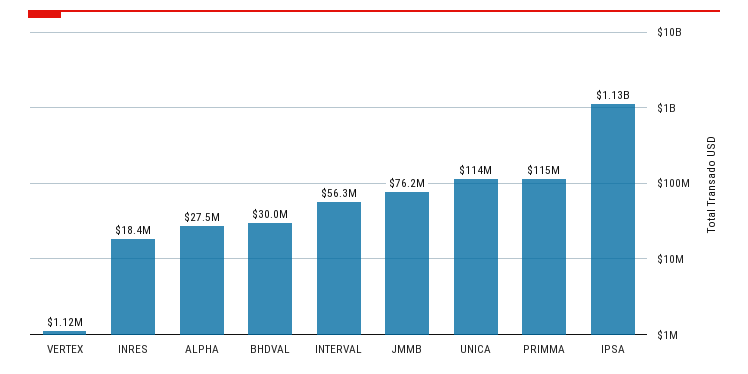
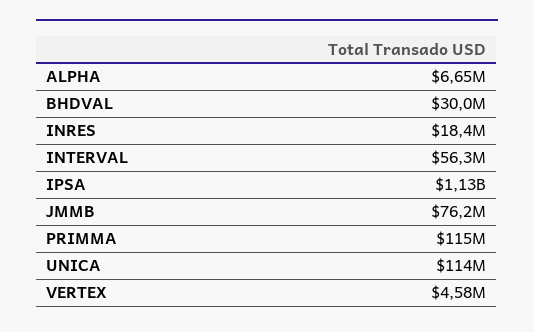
  {
-   "VERTEX": 1120000,
+   "VERTEX": 4580000,
    "INRES": 18400000,
-   "ALPHA": 27500000,
+   "ALPHA": 6650000,
    "BHDVAL": 30000000,
    "INTERVAL": 56300000,
    "JMMB": 76200000,
    "UNICA": 114000000,
    "PRIMMA": 115000000,
    "IPSA": 1130000000
  }

